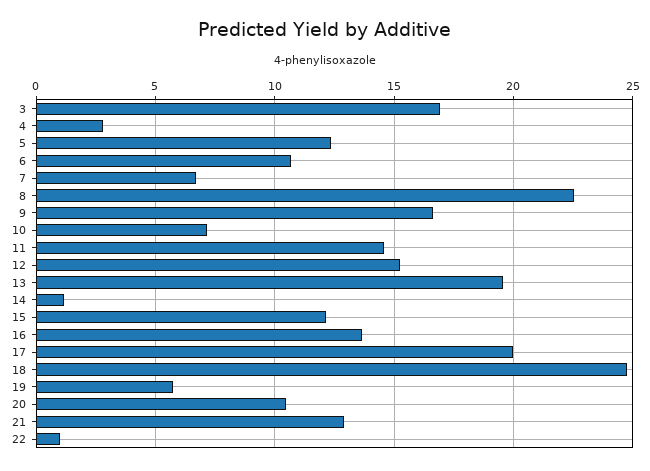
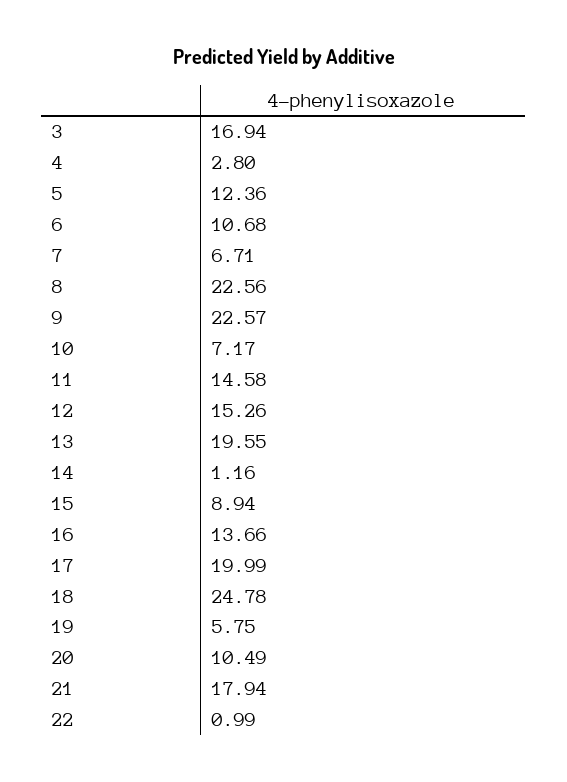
  {
    "3": 16.94,
    "4": 2.8,
    "5": 12.36,
    "6": 10.68,
    "7": 6.71,
    "8": 22.56,
-   "9": 16.5,
+   "9": 22.57,
    "10": 7.17,
    "11": 14.58,
    "12": 15.26,
    "13": 19.55,
    "14": 1.16,
-   "15": 12,
+   "15": 8.94,
    "16": 13.66,
    "17": 19.99,
    "18": 24.78,
    "19": 5.75,
    "20": 10.49,
-   "21": 13,
+   "21": 17.94,
    "22": 0.99
  }

